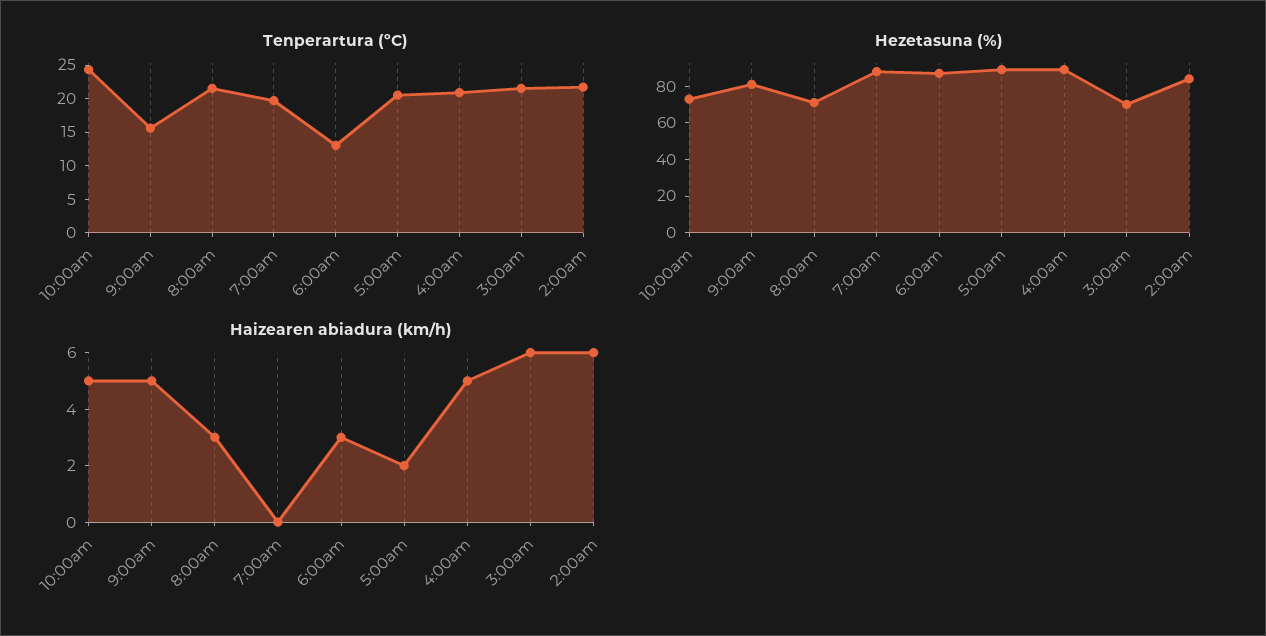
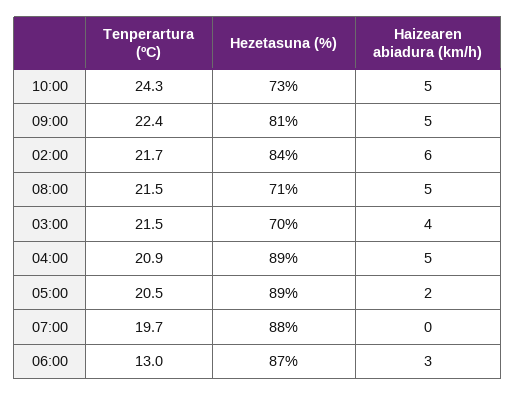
  {
    "Tenperartura (ºC)": {
      "10:00am": 24.3,
-     "9:00am": 15,
+     "9:00am": 22.4,
      "8:00am": 21.5,
      "7:00am": 19.7,
      "6:00am": 13,
      "5:00am": 20.5,
      "4:00am": 20.9,
      "3:00am": 21.5,
      "2:00am": 21.7
    },
    "Hezetasuna (%)": {
      "10:00am": 73,
      "9:00am": 81,
      "8:00am": 71,
      "7:00am": 88,
      "6:00am": 87,
      "5:00am": 89,
      "4:00am": 89,
      "3:00am": 70,
      "2:00am": 84
    },
    "Haizearen abiadura (km/h)": {
      "10:00am": 5,
      "9:00am": 5,
-     "8:00am": 3,
+     "8:00am": 5,
      "7:00am": 0,
      "6:00am": 3,
      "5:00am": 2,
      "4:00am": 5,
-     "3:00am": 6,
+     "3:00am": 4,
      "2:00am": 6
    }
  }

